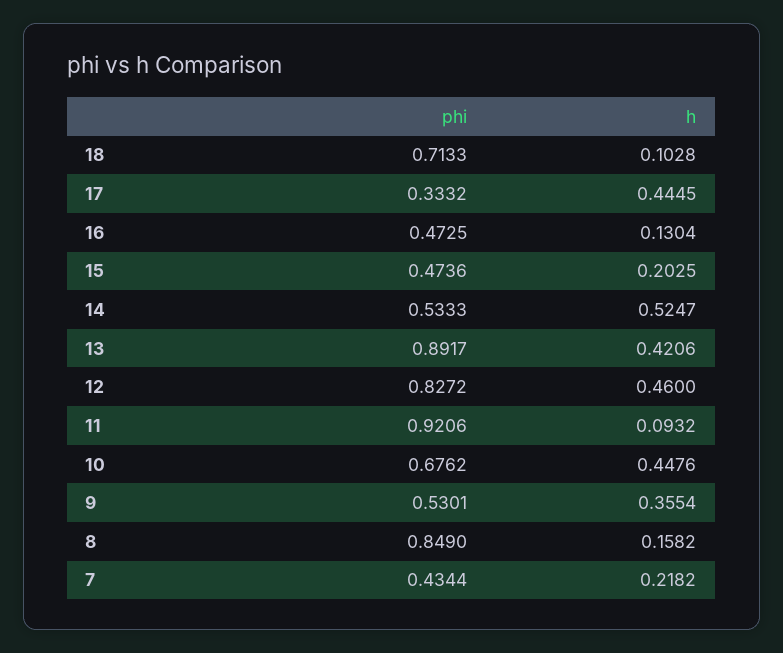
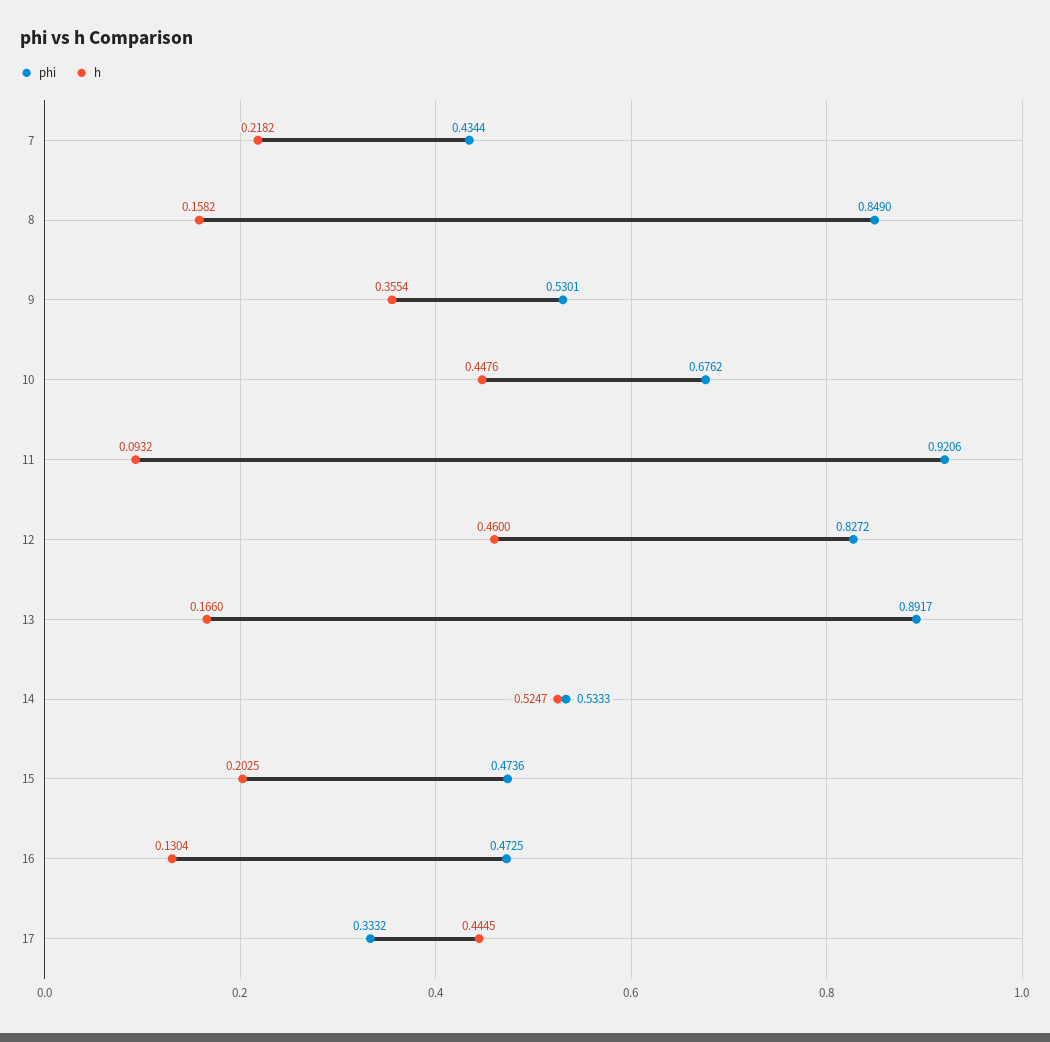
  {
    "phi": {
-     "18": 0.7133,
      "17": 0.3332,
      "16": 0.4725,
      "15": 0.4736,
      "14": 0.5333,
      "13": 0.8917,
      "12": 0.8272,
      "11": 0.9206,
      "10": 0.6762,
      "9": 0.5301,
      "8": 0.849,
      "7": 0.4344
    },
    "h": {
-     "18": 0.1028,
      "17": 0.4445,
      "16": 0.1304,
      "15": 0.2025,
      "14": 0.5247,
-     "13": 0.4206,
+     "13": 0.166,
      "12": 0.46,
      "11": 0.0932,
      "10": 0.4476,
      "9": 0.3554,
      "8": 0.1582,
      "7": 0.2182
    }
  }

